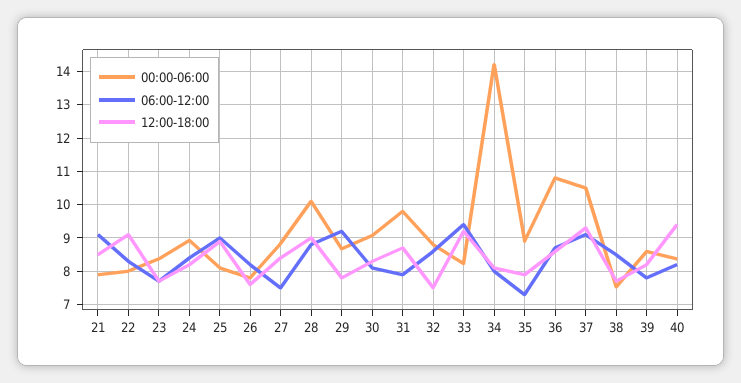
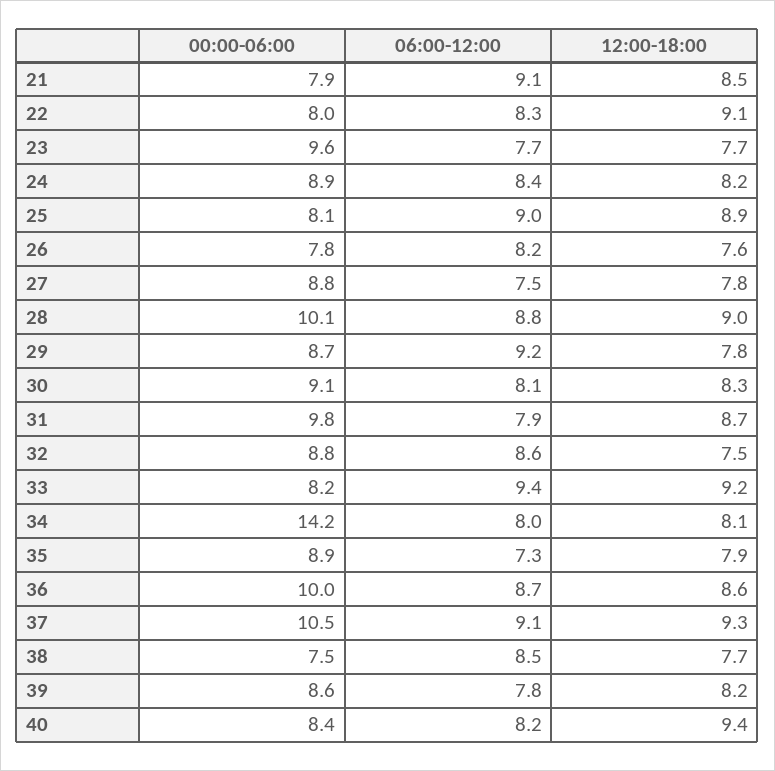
  {
    "00:00-06:00": {
      "21": 7.9,
      "22": 8,
-     "23": 8.4,
+     "23": 9.6,
      "24": 8.9,
      "25": 8.1,
      "26": 7.8,
      "27": 8.8,
      "28": 10.1,
      "29": 8.7,
      "30": 9.1,
      "31": 9.8,
      "32": 8.8,
      "33": 8.2,
      "34": 14.2,
      "35": 8.9,
-     "36": 10.8,
+     "36": 10,
      "37": 10.5,
      "38": 7.5,
      "39": 8.6,
      "40": 8.4
    },
    "06:00-12:00": {
      "21": 9.1,
      "22": 8.3,
      "23": 7.7,
      "24": 8.4,
      "25": 9,
      "26": 8.2,
      "27": 7.5,
      "28": 8.8,
      "29": 9.2,
      "30": 8.1,
      "31": 7.9,
      "32": 8.6,
      "33": 9.4,
      "34": 8,
      "35": 7.3,
      "36": 8.7,
      "37": 9.1,
      "38": 8.5,
      "39": 7.8,
      "40": 8.2
    },
    "12:00-18:00": {
      "21": 8.5,
      "22": 9.1,
      "23": 7.7,
      "24": 8.2,
      "25": 8.9,
      "26": 7.6,
-     "27": 8.4,
+     "27": 7.8,
      "28": 9,
      "29": 7.8,
      "30": 8.3,
      "31": 8.7,
      "32": 7.5,
      "33": 9.2,
      "34": 8.1,
      "35": 7.9,
      "36": 8.6,
      "37": 9.3,
      "38": 7.7,
      "39": 8.2,
      "40": 9.4
    }
  }

